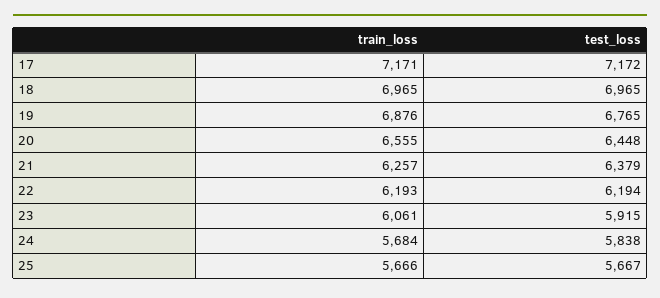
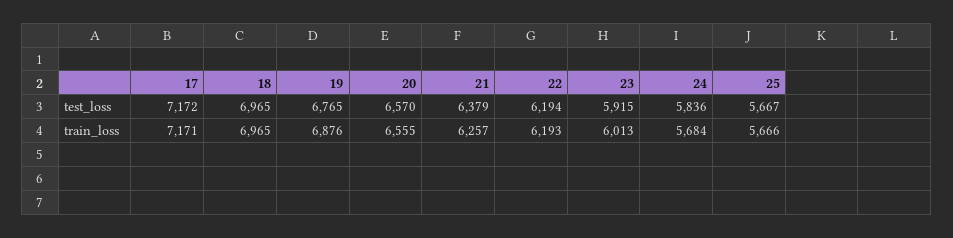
  {
    "train_loss": {
      "17": 7171,
      "18": 6965,
      "19": 6876,
      "20": 6555,
      "21": 6257,
      "22": 6193,
-     "23": 6061,
+     "23": 6013,
      "24": 5684,
      "25": 5666
    },
    "test_loss": {
      "17": 7172,
      "18": 6965,
      "19": 6765,
-     "20": 6448,
+     "20": 6570,
      "21": 6379,
      "22": 6194,
      "23": 5915,
-     "24": 5838,
+     "24": 5836,
      "25": 5667
    }
  }

